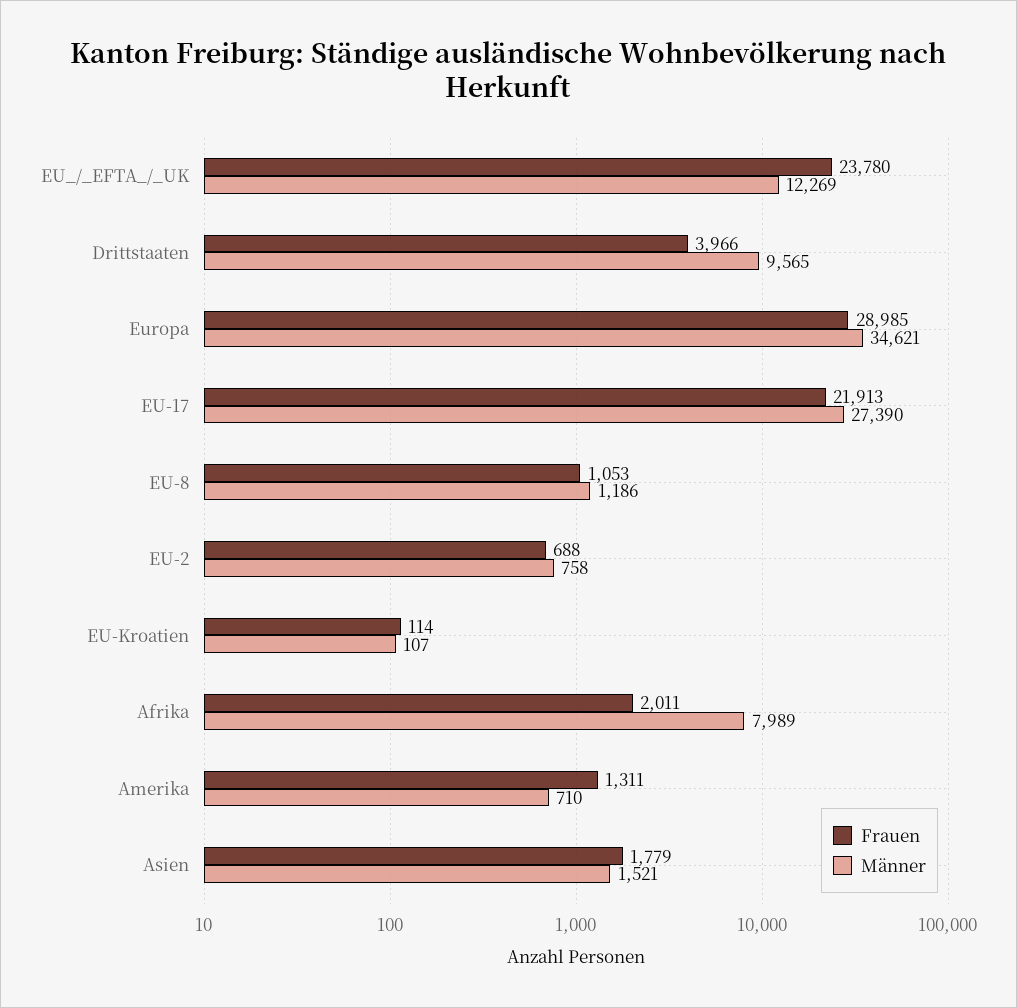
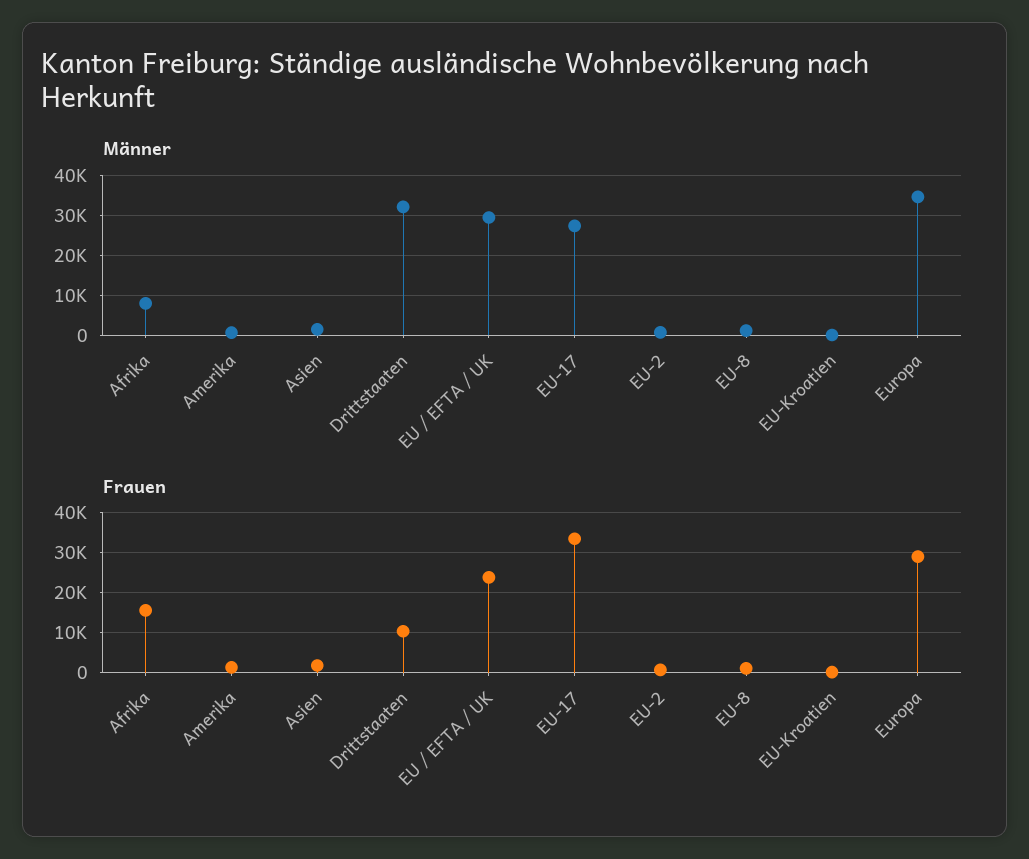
  {
    "Frauen": {
      "EU_/_EFTA_/_UK": 23780,
-     "Drittstaaten": 3966,
+     "Drittstaaten": 10000,
      "Europa": 28985,
-     "EU-17": 21913,
+     "EU-17": 34000,
      "EU-8": 1053,
      "EU-2": 688,
      "EU-Kroatien": 114,
-     "Afrika": 2011,
+     "Afrika": 16000,
      "Amerika": 1311,
      "Asien": 1779
    },
    "Männer": {
-     "EU_/_EFTA_/_UK": 12269,
+     "EU_/_EFTA_/_UK": 30000,
-     "Drittstaaten": 9565,
+     "Drittstaaten": 32000,
      "Europa": 34621,
      "EU-17": 27390,
      "EU-8": 1186,
      "EU-2": 758,
      "EU-Kroatien": 107,
      "Afrika": 7989,
      "Amerika": 710,
      "Asien": 1521
    }
  }

